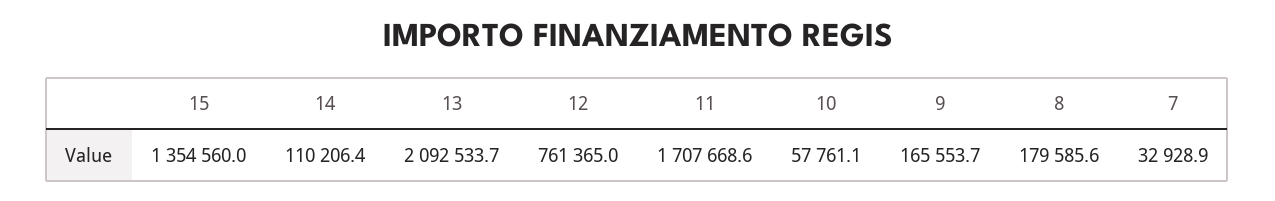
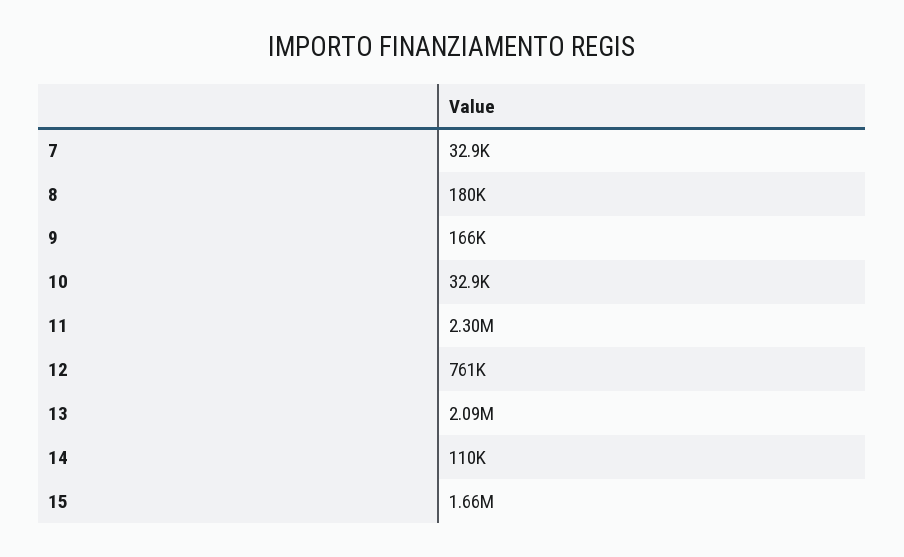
  {
-   "15": 1354560,
+   "15": 1660000,
    "14": 110206.4,
    "13": 2092533.7,
    "12": 761365,
-   "11": 1707668.6,
+   "11": 2300000,
-   "10": 57761.1,
+   "10": 32900,
    "9": 165553.7,
    "8": 179585.6,
    "7": 32928.9
  }

